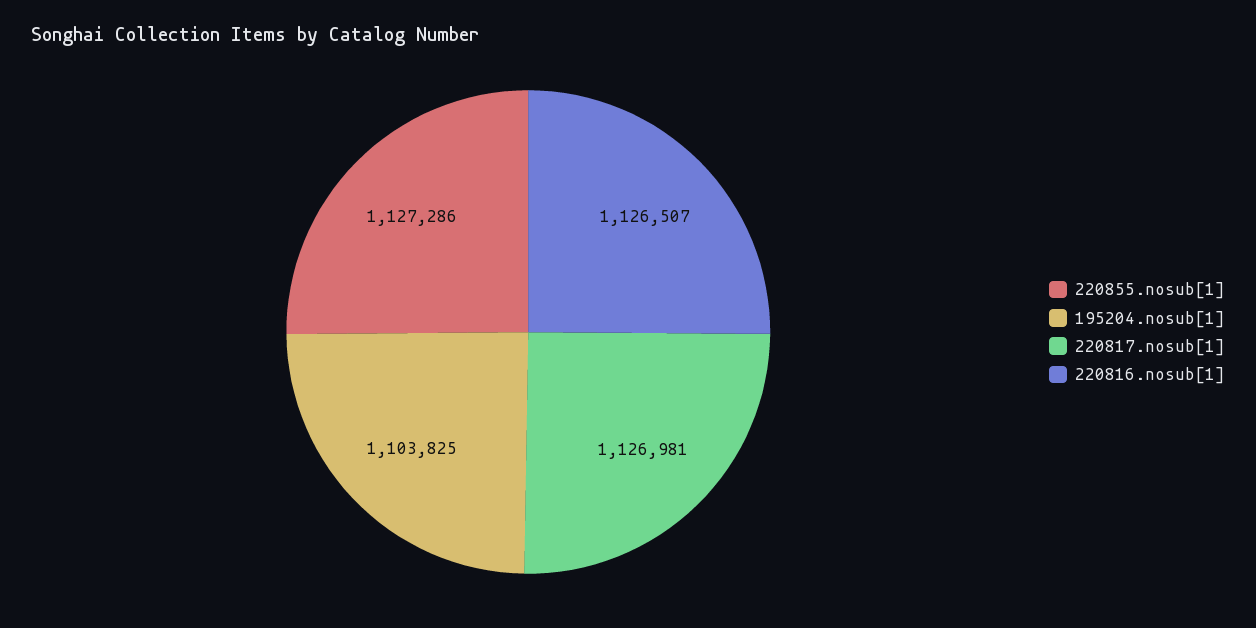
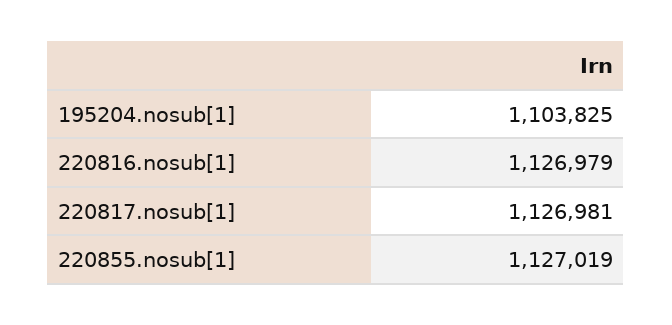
  {
-   "220855.nosub[1]": 1127286,
+   "220855.nosub[1]": 1127019,
    "195204.nosub[1]": 1103825,
    "220817.nosub[1]": 1126981,
-   "220816.nosub[1]": 1126507
+   "220816.nosub[1]": 1126979
  }

